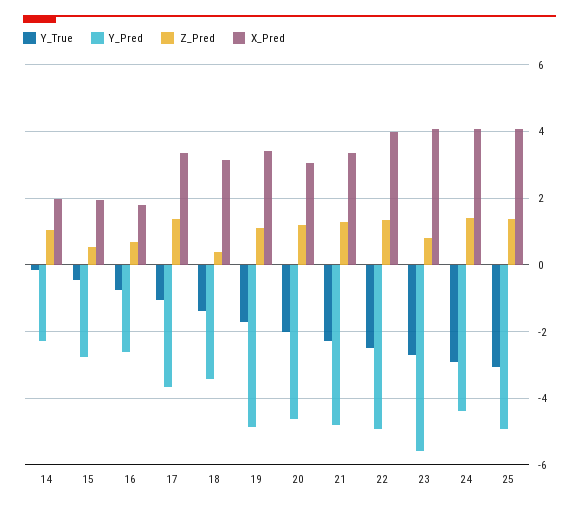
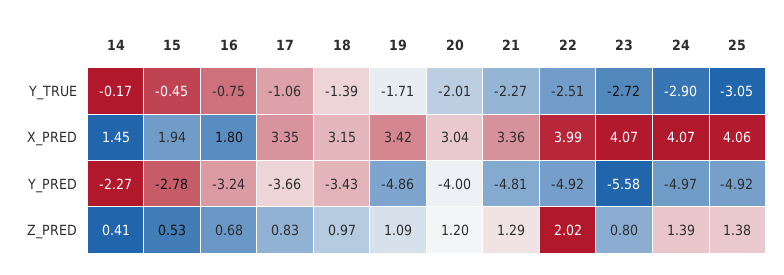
  {
    "Y_True": {
      "14": -0.17,
      "15": -0.45,
      "16": -0.75,
      "17": -1.06,
      "18": -1.39,
      "19": -1.71,
      "20": -2.01,
      "21": -2.27,
      "22": -2.51,
      "23": -2.72,
      "24": -2.9,
      "25": -3.05
    },
    "Y_Pred": {
      "14": -2.27,
      "15": -2.78,
-     "16": -2.6,
+     "16": -3.24,
      "17": -3.66,
      "18": -3.43,
      "19": -4.86,
-     "20": -4.6,
+     "20": -4,
      "21": -4.81,
      "22": -4.92,
      "23": -5.58,
-     "24": -4.4,
+     "24": -4.97,
      "25": -4.92
    },
    "Z_Pred": {
-     "14": 1,
+     "14": 0.41,
      "15": 0.53,
      "16": 0.68,
-     "17": 1.4,
+     "17": 0.83,
-     "18": 0.4,
+     "18": 0.97,
      "19": 1.09,
      "20": 1.2,
      "21": 1.29,
-     "22": 1.4,
+     "22": 2.02,
      "23": 0.8,
      "24": 1.39,
      "25": 1.38
    },
    "X_Pred": {
-     "14": 2,
+     "14": 1.45,
      "15": 1.94,
      "16": 1.8,
      "17": 3.35,
      "18": 3.15,
      "19": 3.42,
      "20": 3.04,
      "21": 3.36,
      "22": 3.99,
      "23": 4.07,
      "24": 4.07,
      "25": 4.06
    }
  }

